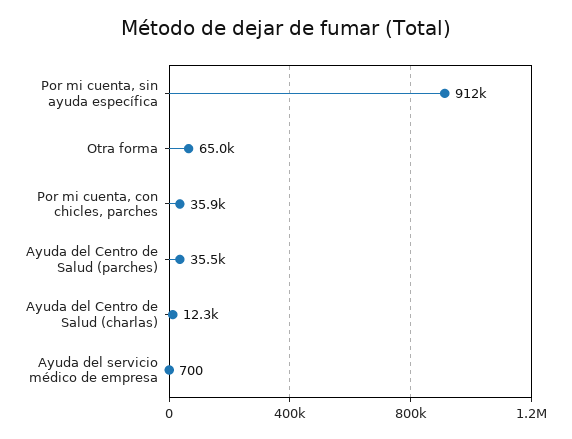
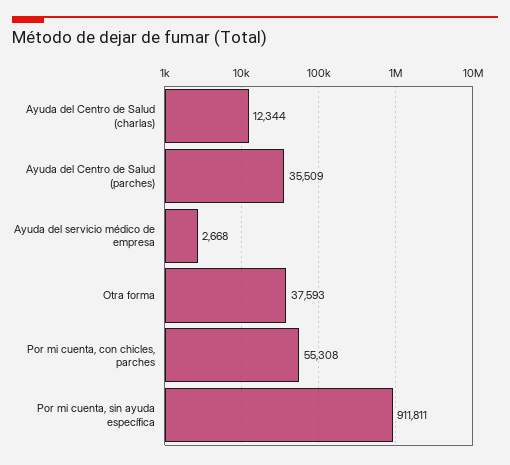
  {
    "Por mi cuenta, sin ayuda específica": 911811,
-   "Otra forma": 65000,
+   "Otra forma": 37593,
-   "Por mi cuenta, con chicles, parches": 35900,
+   "Por mi cuenta, con chicles, parches": 55308,
    "Ayuda del Centro de Salud (parches)": 35509,
    "Ayuda del Centro de Salud (charlas)": 12344,
-   "Ayuda del servicio médico de empresa": 700
+   "Ayuda del servicio médico de empresa": 2668
  }

